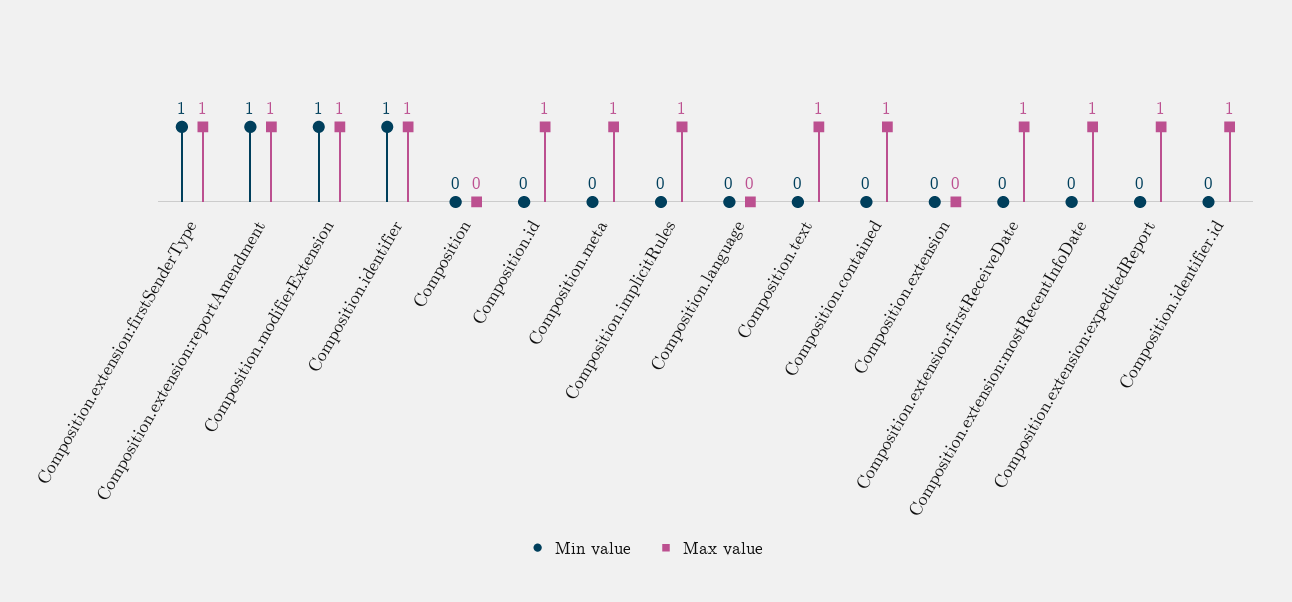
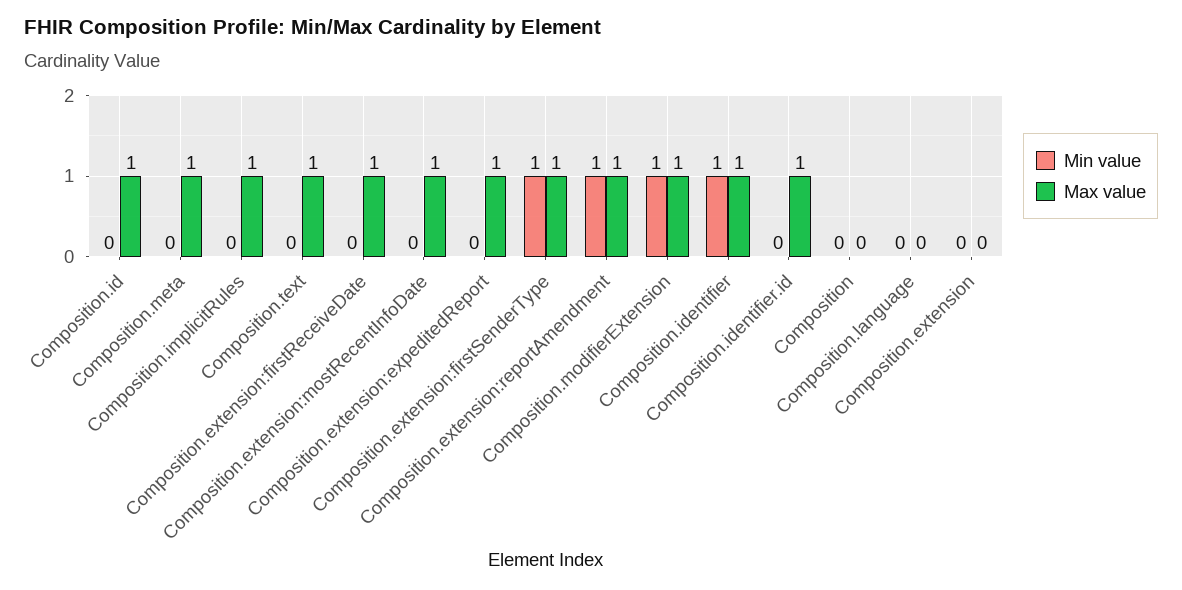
  {
    "Min value": {
      "Composition.extension:firstSenderType": 1,
      "Composition.extension:reportAmendment": 1,
      "Composition.modifierExtension": 1,
      "Composition.identifier": 1,
      "Composition": 0,
      "Composition.id": 0,
      "Composition.meta": 0,
      "Composition.implicitRules": 0,
      "Composition.language": 0,
      "Composition.text": 0,
-     "Composition.contained": 0,
      "Composition.extension": 0,
      "Composition.extension:firstReceiveDate": 0,
      "Composition.extension:mostRecentInfoDate": 0,
      "Composition.extension:expeditedReport": 0,
      "Composition.identifier.id": 0
    },
    "Max value": {
      "Composition.extension:firstSenderType": 1,
      "Composition.extension:reportAmendment": 1,
      "Composition.modifierExtension": 1,
      "Composition.identifier": 1,
      "Composition": 0,
      "Composition.id": 1,
      "Composition.meta": 1,
      "Composition.implicitRules": 1,
      "Composition.language": 0,
      "Composition.text": 1,
-     "Composition.contained": 1,
      "Composition.extension": 0,
      "Composition.extension:firstReceiveDate": 1,
      "Composition.extension:mostRecentInfoDate": 1,
      "Composition.extension:expeditedReport": 1,
      "Composition.identifier.id": 1
    }
  }

